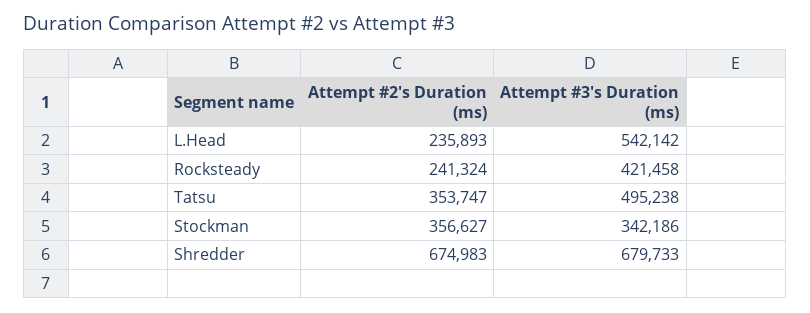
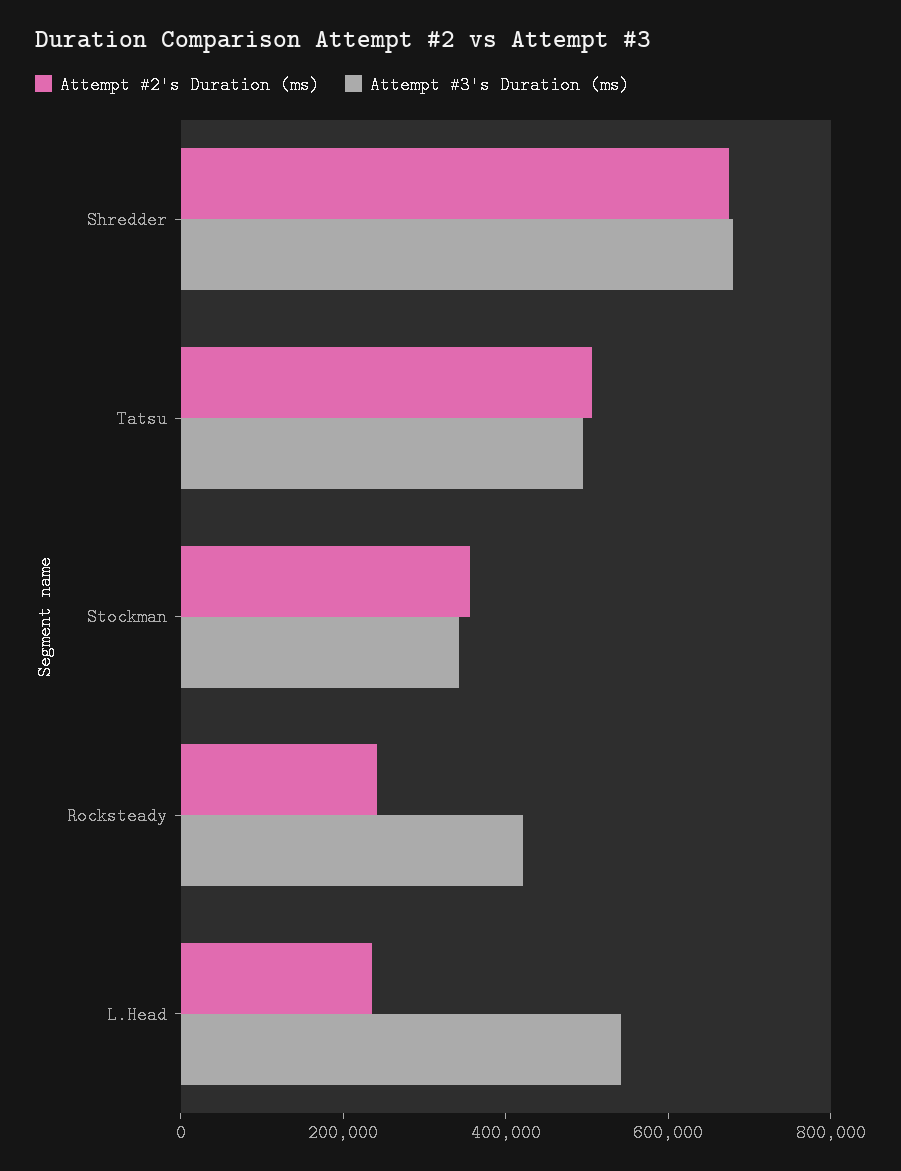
  {
    "Attempt #2's Duration (ms)": {
      "L.Head": 235893,
      "Rocksteady": 241324,
-     "Tatsu": 353747,
+     "Tatsu": 500000,
      "Stockman": 356627,
      "Shredder": 674983
    },
    "Attempt #3's Duration (ms)": {
      "L.Head": 542142,
      "Rocksteady": 421458,
      "Tatsu": 495238,
      "Stockman": 342186,
      "Shredder": 679733
    }
  }

